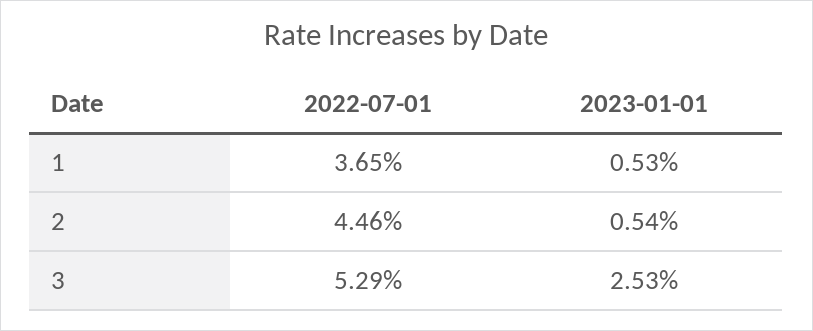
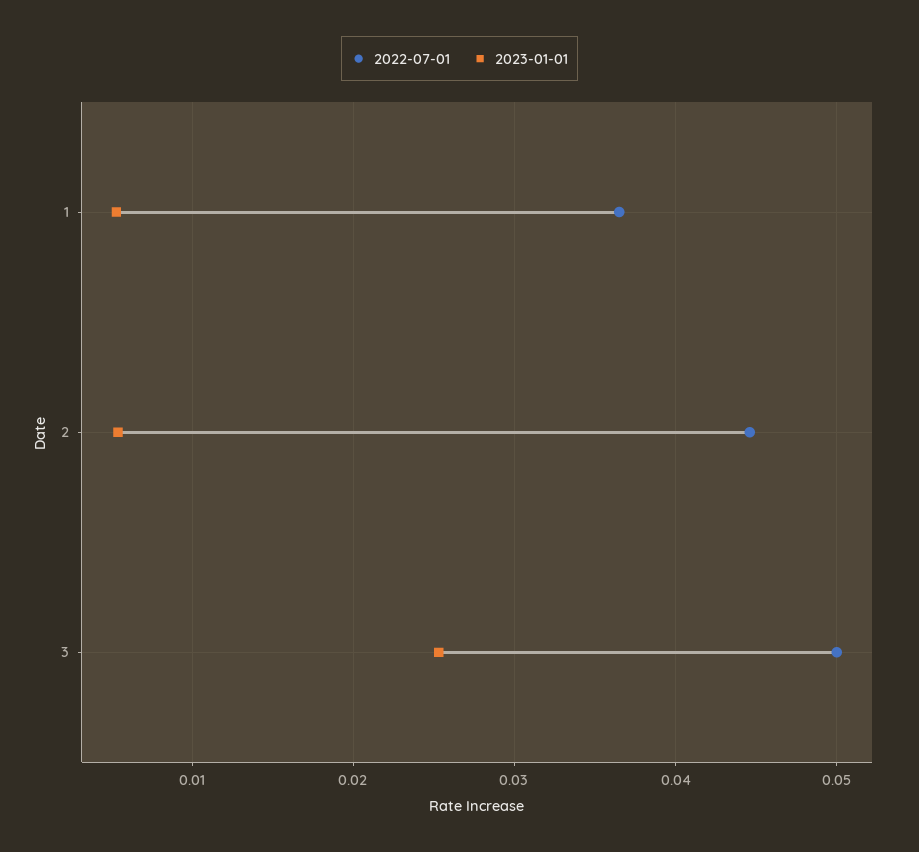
  {
    "2022-07-01": {
      "1": 0.0365,
      "2": 0.0446,
-     "3": 0.0529
+     "3": 0.05
    },
    "2023-01-01": {
      "1": 0.0053,
      "2": 0.0054,
      "3": 0.0253
    }
  }

